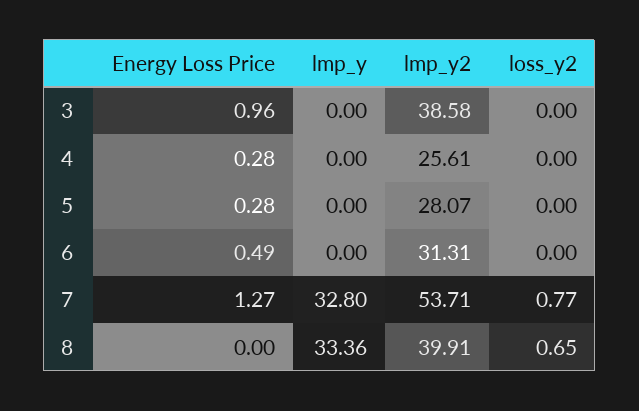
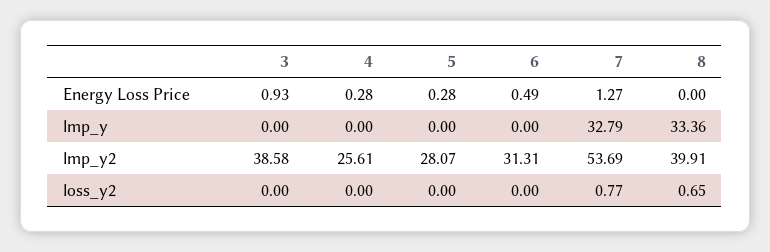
  {
    "Energy Loss Price": {
-     "3": 0.96,
+     "3": 0.93,
      "4": 0.28,
      "5": 0.28,
      "6": 0.49,
      "7": 1.27,
      "8": 0
    },
    "lmp_y": {
      "3": 0,
      "4": 0,
      "5": 0,
      "6": 0,
-     "7": 32.8,
+     "7": 32.79,
      "8": 33.36
    },
    "lmp_y2": {
      "3": 38.58,
      "4": 25.61,
      "5": 28.07,
      "6": 31.31,
-     "7": 53.71,
+     "7": 53.69,
      "8": 39.91
    },
    "loss_y2": {
      "3": 0,
      "4": 0,
      "5": 0,
      "6": 0,
      "7": 0.77,
      "8": 0.65
    }
  }

